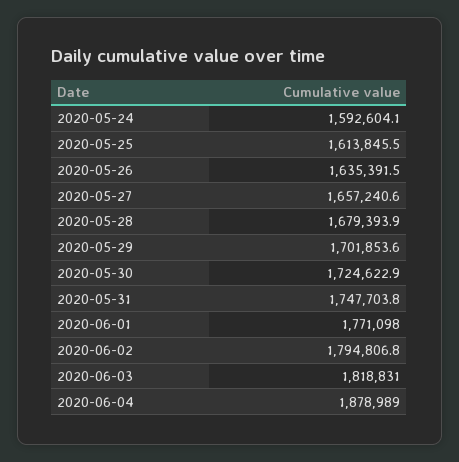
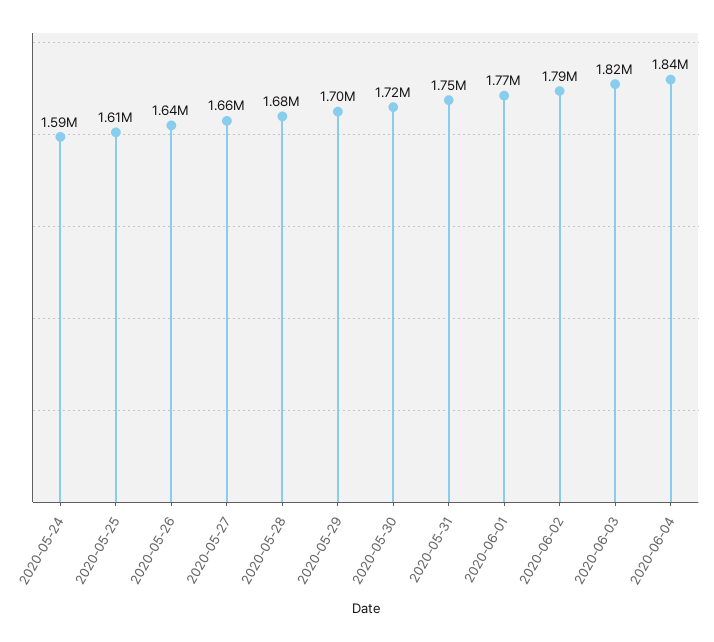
  {
    "2020-05-24": 1592604.1,
    "2020-05-25": 1613845.5,
    "2020-05-26": 1635391.5,
    "2020-05-27": 1657240.6,
    "2020-05-28": 1679393.9,
    "2020-05-29": 1701853.6,
    "2020-05-30": 1724622.9,
    "2020-05-31": 1747703.8,
    "2020-06-01": 1771098,
    "2020-06-02": 1794806.8,
    "2020-06-03": 1818831,
-   "2020-06-04": 1878989
+   "2020-06-04": 1840000
  }

